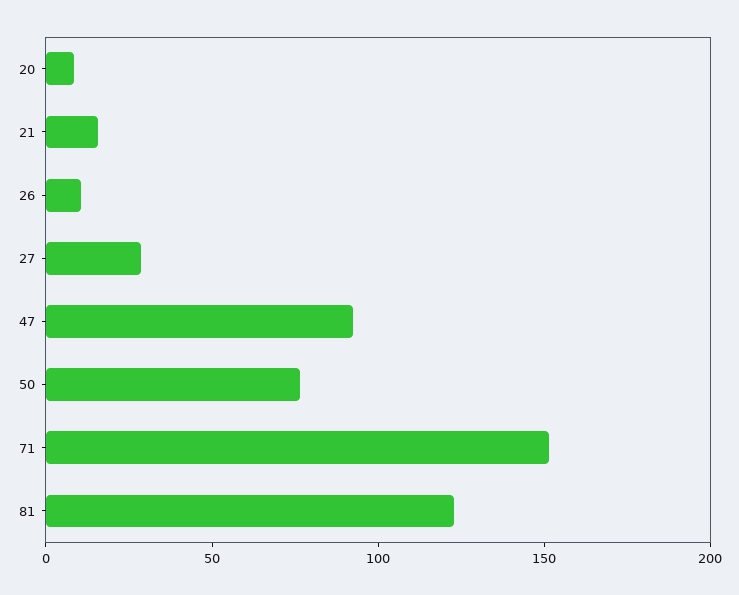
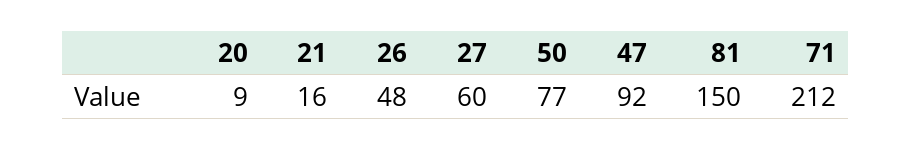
  {
    "20": 9,
    "21": 16,
-   "26": 10,
+   "26": 48,
-   "27": 30,
+   "27": 60,
    "47": 92,
    "50": 77,
-   "71": 150,
+   "71": 212,
-   "81": 120
+   "81": 150
  }

